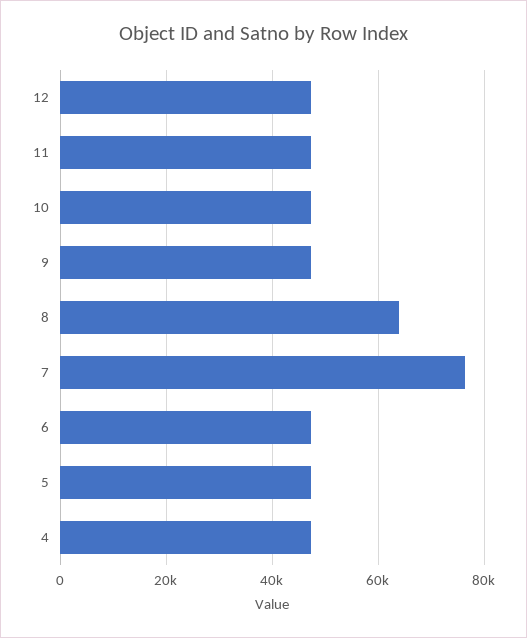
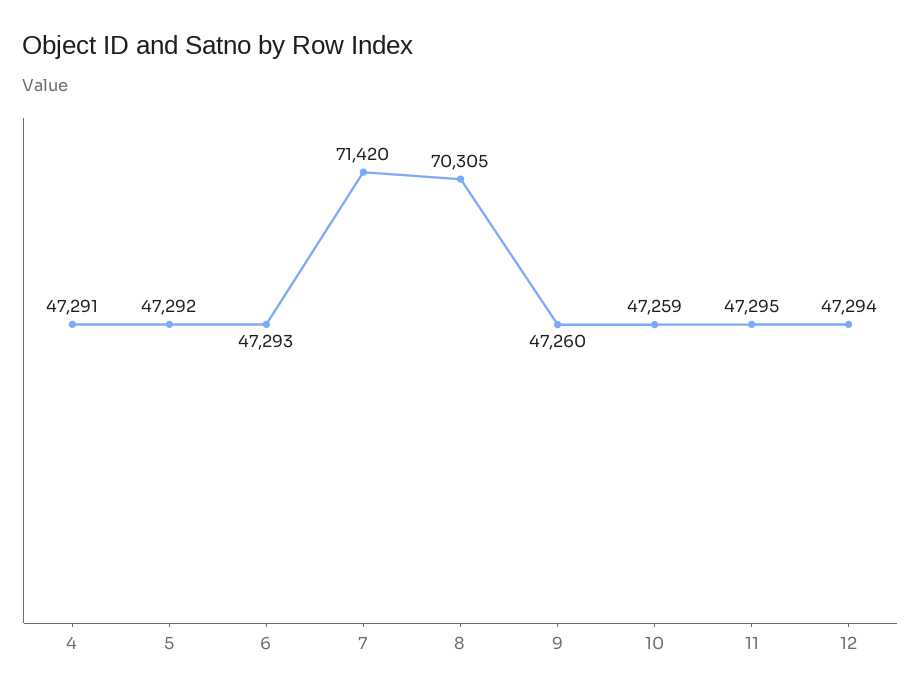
  {
    "12": 47294,
    "11": 47295,
    "10": 47259,
    "9": 47260,
-   "8": 64000,
+   "8": 70305,
-   "7": 76000,
+   "7": 71420,
    "6": 47293,
    "5": 47292,
    "4": 47291
  }

